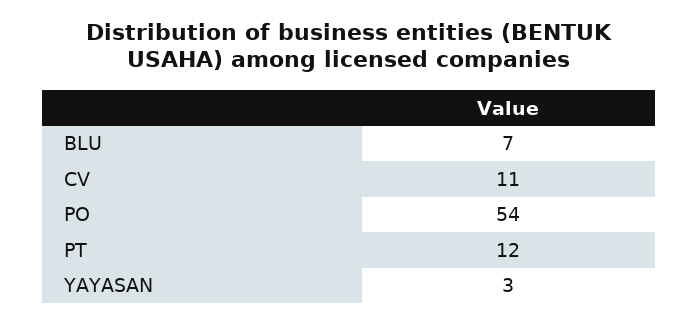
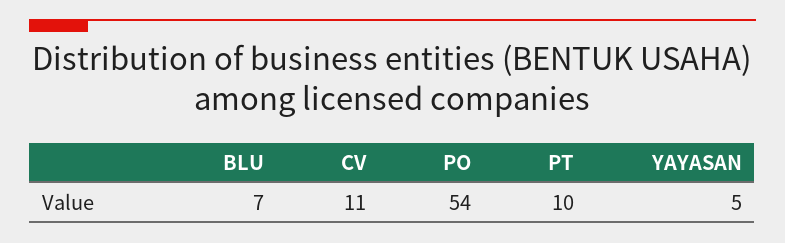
  {
    "BLU": 7,
    "CV": 11,
    "PO": 54,
-   "PT": 12,
+   "PT": 10,
-   "YAYASAN": 3
+   "YAYASAN": 5
  }

